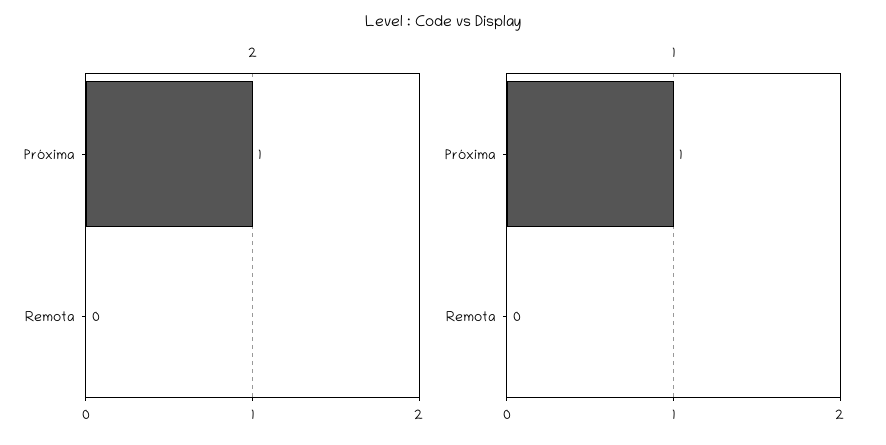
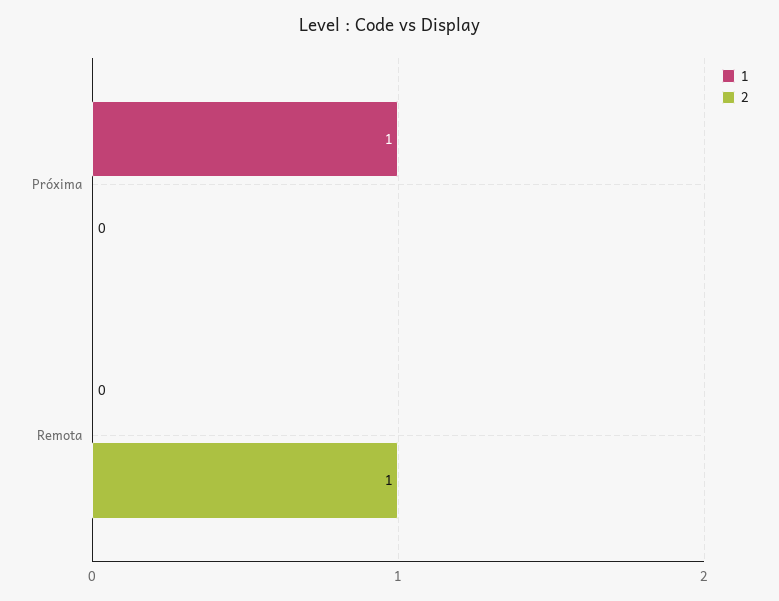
  {
    "2": {
-     "Próxima": 1,
+     "Próxima": 0,
-     "Remota": 0
+     "Remota": 1
    },
    "1": {
      "Próxima": 1,
      "Remota": 0
    }
  }

